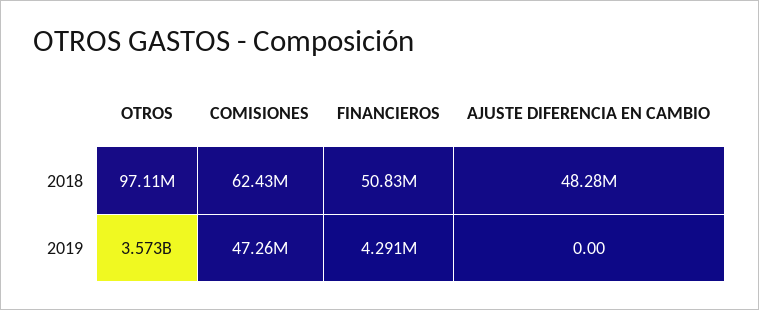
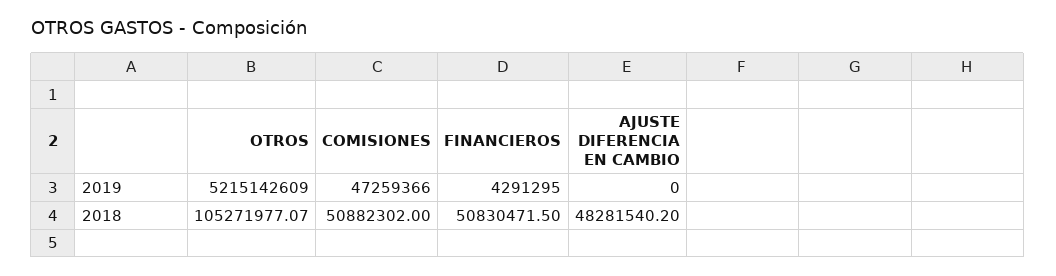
  {
    "OTROS": {
-     "2018": 97110000,
+     "2018": 105271977.07,
-     "2019": 3573000000
+     "2019": 5215142609
    },
    "COMISIONES": {
-     "2018": 62430000,
+     "2018": 50882302,
      "2019": 47259366
    },
    "FINANCIEROS": {
      "2018": 50830471.5,
      "2019": 4291295
    },
    "AJUSTE DIFERENCIA EN CAMBIO": {
      "2018": 48281540.2,
      "2019": 0
    }
  }

